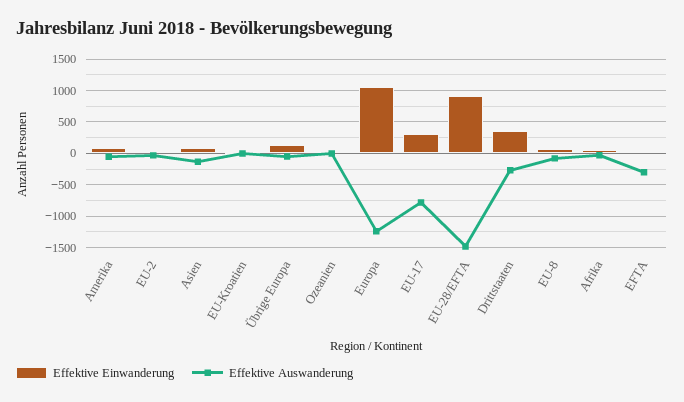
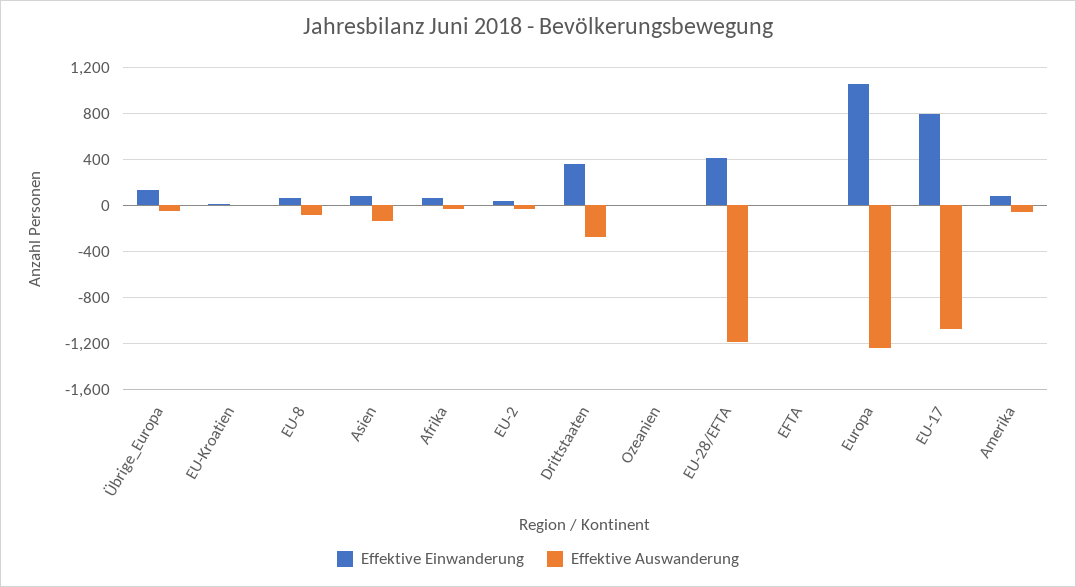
  {
    "Effektive Einwanderung": {
      "Amerika": 100,
      "EU-2": 0,
      "Asien": 100,
      "EU-Kroatien": 0,
      "Übrige Europa": 100,
      "Ozeanien": 0,
      "Europa": 1100,
-     "EU-17": 300,
+     "EU-17": 800,
-     "EU-28/EFTA": 900,
+     "EU-28/EFTA": 400,
      "Drittstaaten": 400,
      "EU-8": 100,
      "Afrika": 100,
      "EFTA": 0
    },
    "Effektive Auswanderung": {
      "Amerika": -100,
      "EU-2": 0,
      "Asien": -100,
      "EU-Kroatien": 0,
      "Übrige Europa": -100,
      "Ozeanien": 0,
      "Europa": -1200,
-     "EU-17": -800,
+     "EU-17": -1100,
-     "EU-28/EFTA": -1500,
+     "EU-28/EFTA": -1200,
      "Drittstaaten": -300,
      "EU-8": -100,
      "Afrika": 0,
-     "EFTA": -300
+     "EFTA": 0
    }
  }

